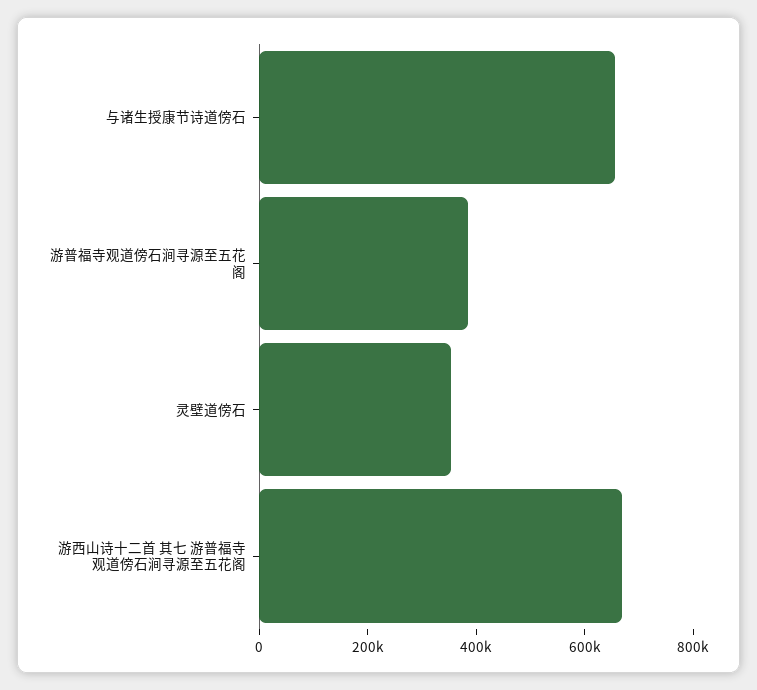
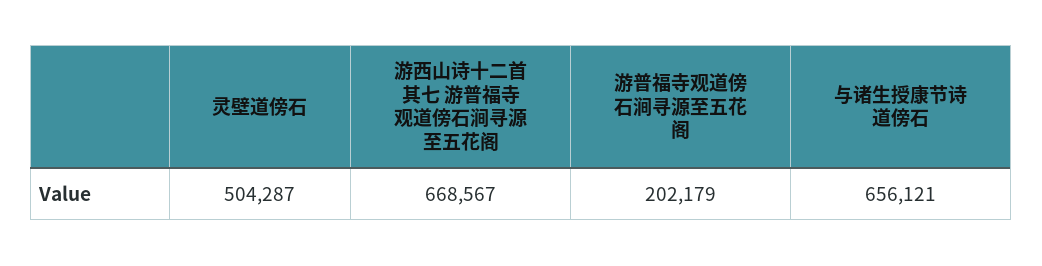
  {
    "与诸生授康节诗道傍石": 656121,
-   "游普福寺观道傍石涧寻源至五花阁": 400000,
+   "游普福寺观道傍石涧寻源至五花阁": 202179,
-   "灵壁道傍石": 350000,
+   "灵壁道傍石": 504287,
    "游西山诗十二首 其七 游普福寺观道傍石涧寻源至五花阁": 668567
  }

